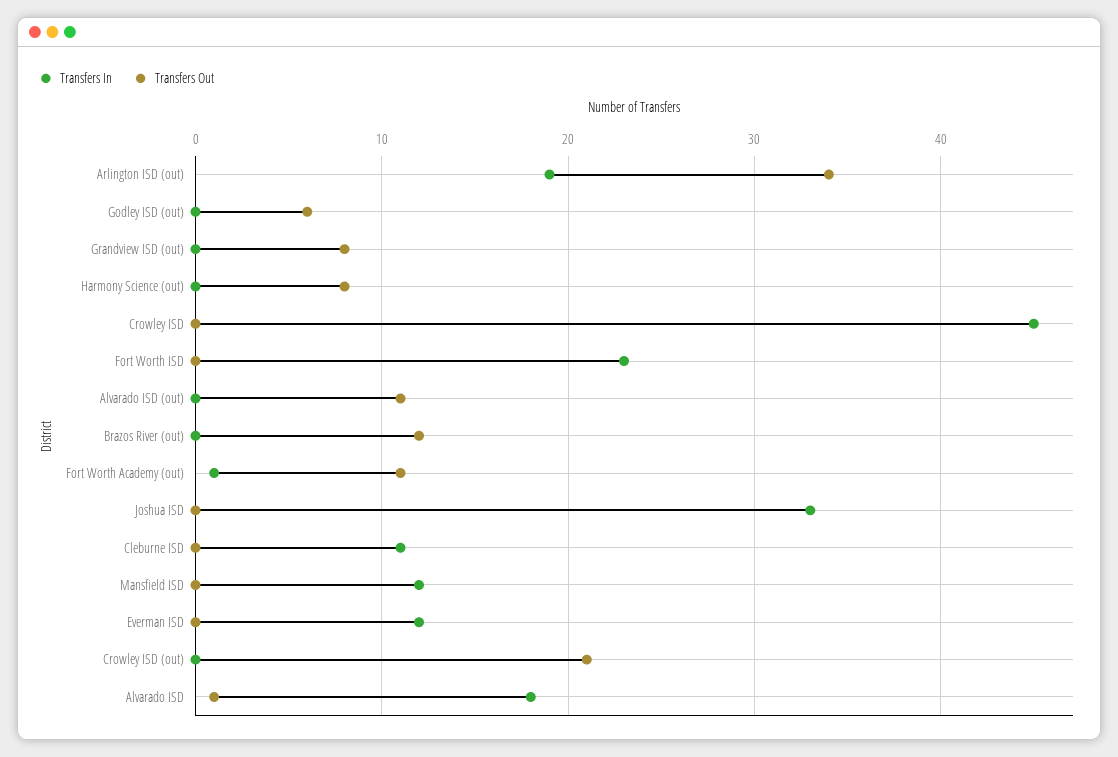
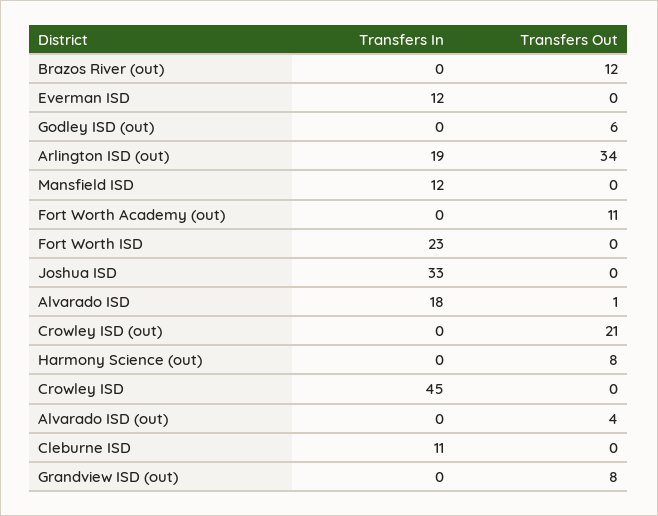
  {
    "Transfers In": {
      "Arlington ISD (out)": 19,
      "Godley ISD (out)": 0,
      "Grandview ISD (out)": 0,
      "Harmony Science (out)": 0,
      "Crowley ISD": 45,
      "Fort Worth ISD": 23,
      "Alvarado ISD (out)": 0,
      "Brazos River (out)": 0,
-     "Fort Worth Academy (out)": 1,
+     "Fort Worth Academy (out)": 0,
      "Joshua ISD": 33,
      "Cleburne ISD": 11,
      "Mansfield ISD": 12,
      "Everman ISD": 12,
      "Crowley ISD (out)": 0,
      "Alvarado ISD": 18
    },
    "Transfers Out": {
      "Arlington ISD (out)": 34,
      "Godley ISD (out)": 6,
      "Grandview ISD (out)": 8,
      "Harmony Science (out)": 8,
      "Crowley ISD": 0,
      "Fort Worth ISD": 0,
-     "Alvarado ISD (out)": 11,
+     "Alvarado ISD (out)": 4,
      "Brazos River (out)": 12,
      "Fort Worth Academy (out)": 11,
      "Joshua ISD": 0,
      "Cleburne ISD": 0,
      "Mansfield ISD": 0,
      "Everman ISD": 0,
      "Crowley ISD (out)": 21,
      "Alvarado ISD": 1
    }
  }

